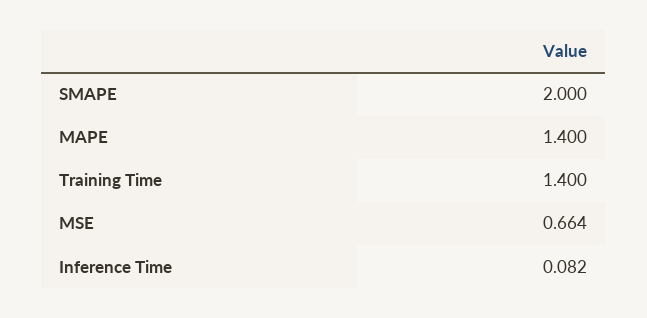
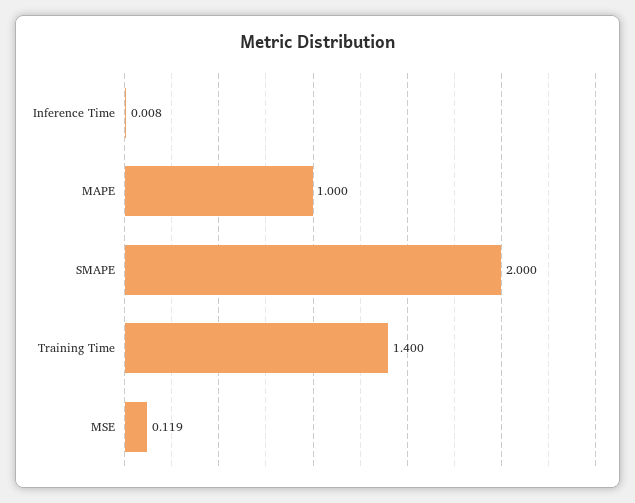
  {
    "SMAPE": 2,
-   "MAPE": 1.4,
+   "MAPE": 1,
    "Training Time": 1.4,
-   "MSE": 0.664,
+   "MSE": 0.119,
-   "Inference Time": 0.082
+   "Inference Time": 0.008
  }

